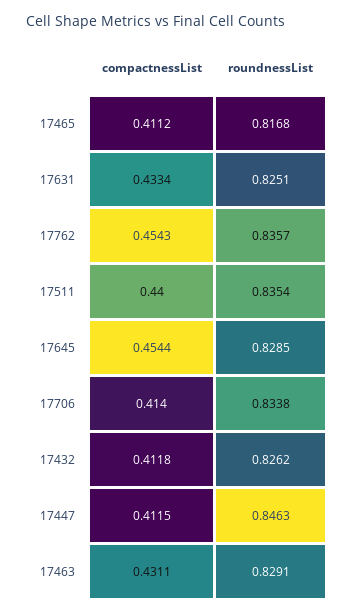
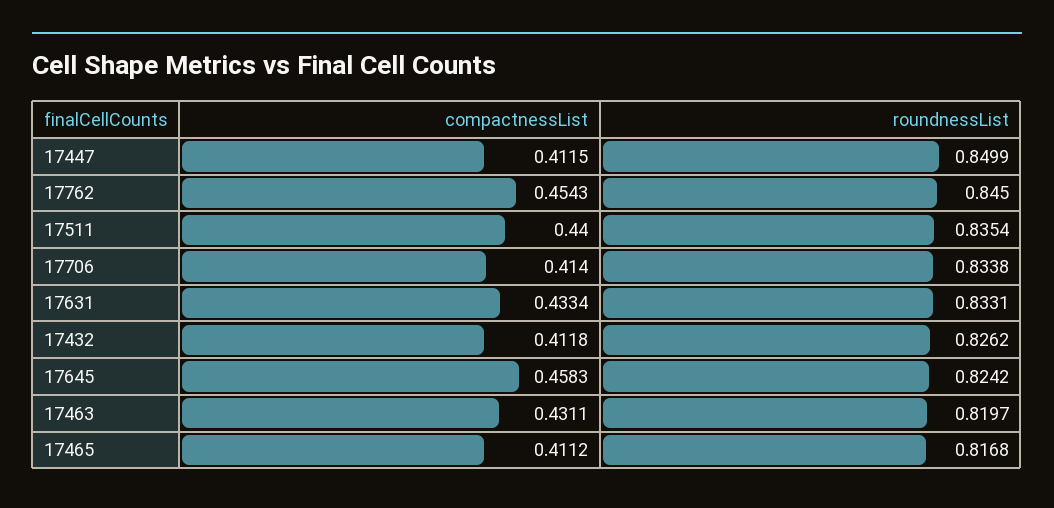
  {
    "compactnessList": {
      "17465": 0.4112,
      "17631": 0.4334,
      "17762": 0.4543,
      "17511": 0.44,
-     "17645": 0.4544,
+     "17645": 0.4583,
      "17706": 0.414,
      "17432": 0.4118,
      "17447": 0.4115,
      "17463": 0.4311
    },
    "roundnessList": {
      "17465": 0.8168,
-     "17631": 0.8251,
+     "17631": 0.8331,
-     "17762": 0.8357,
+     "17762": 0.845,
      "17511": 0.8354,
-     "17645": 0.8285,
+     "17645": 0.8242,
      "17706": 0.8338,
      "17432": 0.8262,
-     "17447": 0.8463,
+     "17447": 0.8499,
-     "17463": 0.8291
+     "17463": 0.8197
    }
  }

